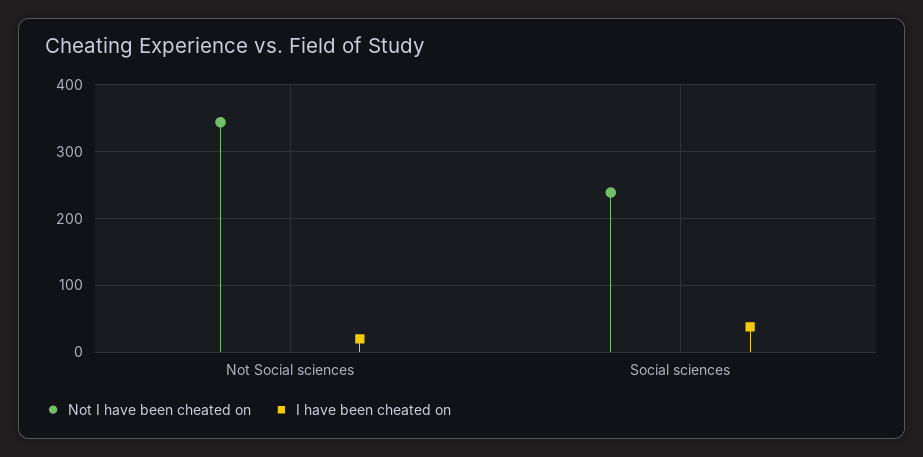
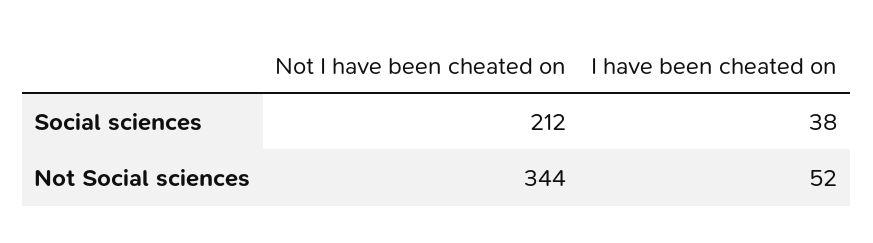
  {
    "Not I have been cheated on": {
      "Not Social sciences": 344,
-     "Social sciences": 240
+     "Social sciences": 212
    },
    "I have been cheated on": {
-     "Not Social sciences": 20,
+     "Not Social sciences": 52,
      "Social sciences": 38
    }
  }

